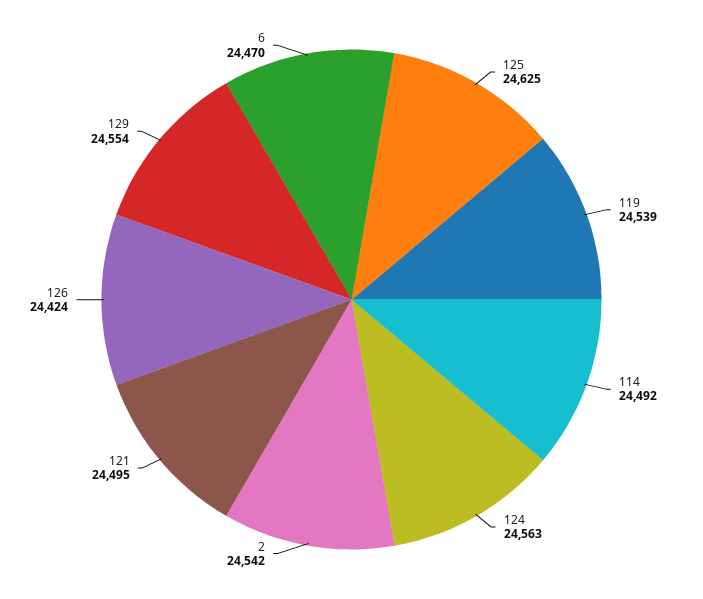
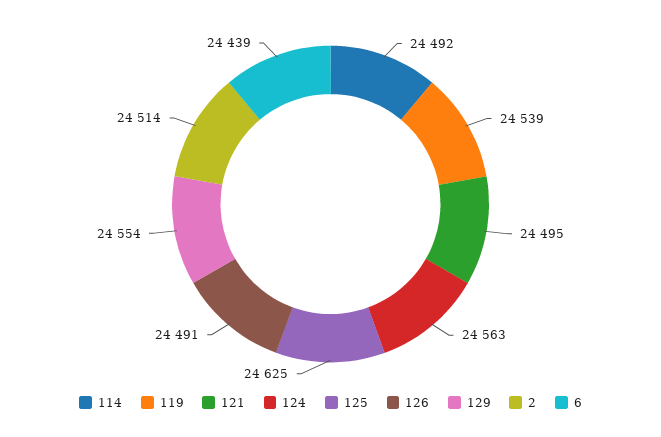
  {
    "125": 24625,
    "119": 24539,
    "114": 24492,
    "124": 24563,
-   "2": 24542,
+   "2": 24514,
    "121": 24495,
-   "126": 24424,
+   "126": 24491,
    "129": 24554,
-   "6": 24470
+   "6": 24439
  }

